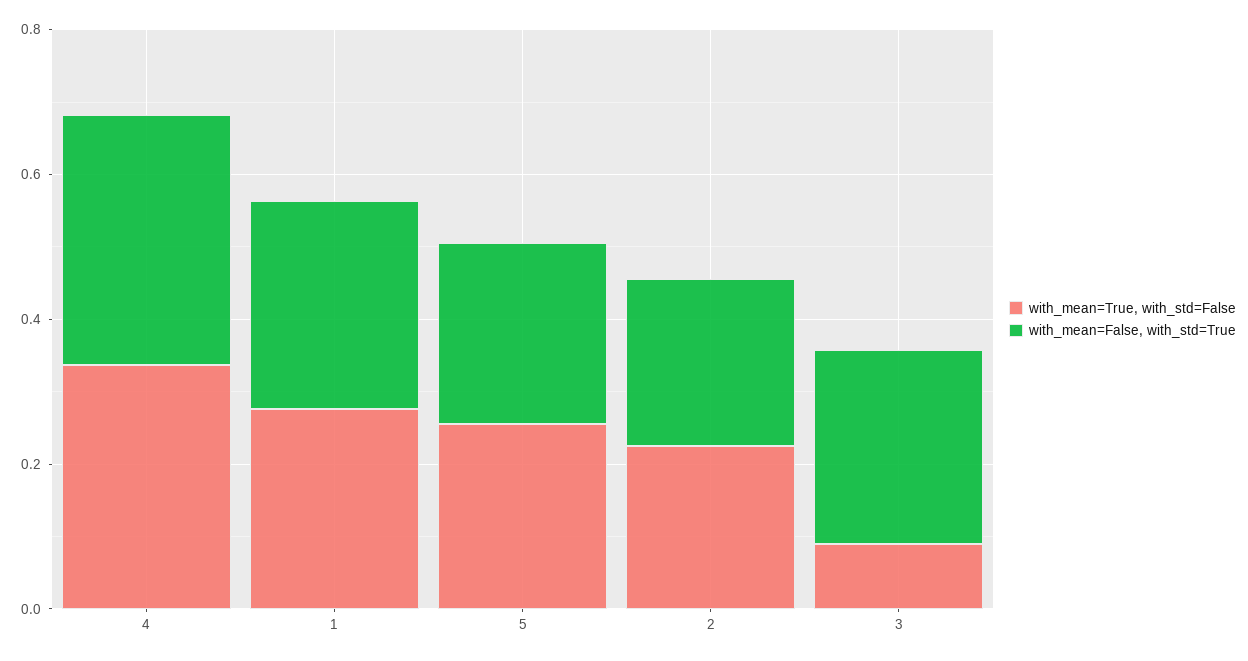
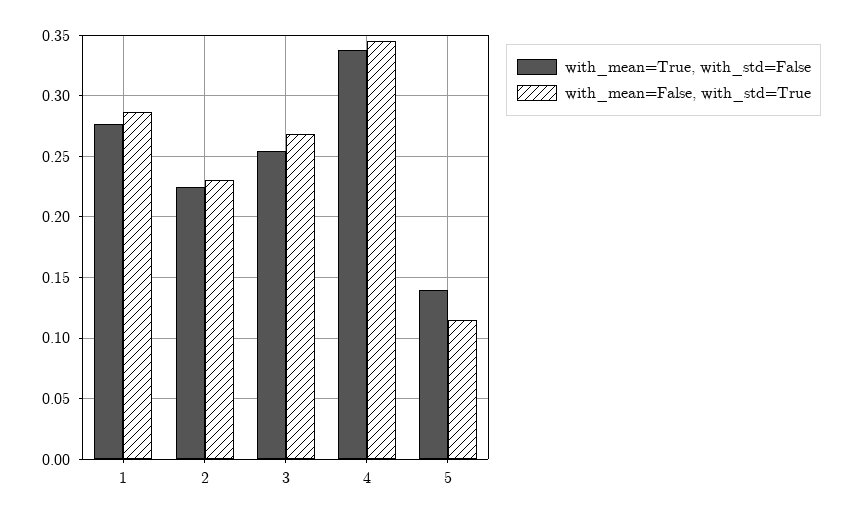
  {
    "with_mean=True, with_std=False": {
      "4": 0.34,
      "1": 0.275,
-     "5": 0.25,
+     "5": 0.14,
      "2": 0.225,
-     "3": 0.1
+     "3": 0.255
    },
    "with_mean=False, with_std=True": {
      "4": 0.345,
      "1": 0.285,
-     "5": 0.25,
+     "5": 0.115,
      "2": 0.23,
      "3": 0.27
    }
  }

